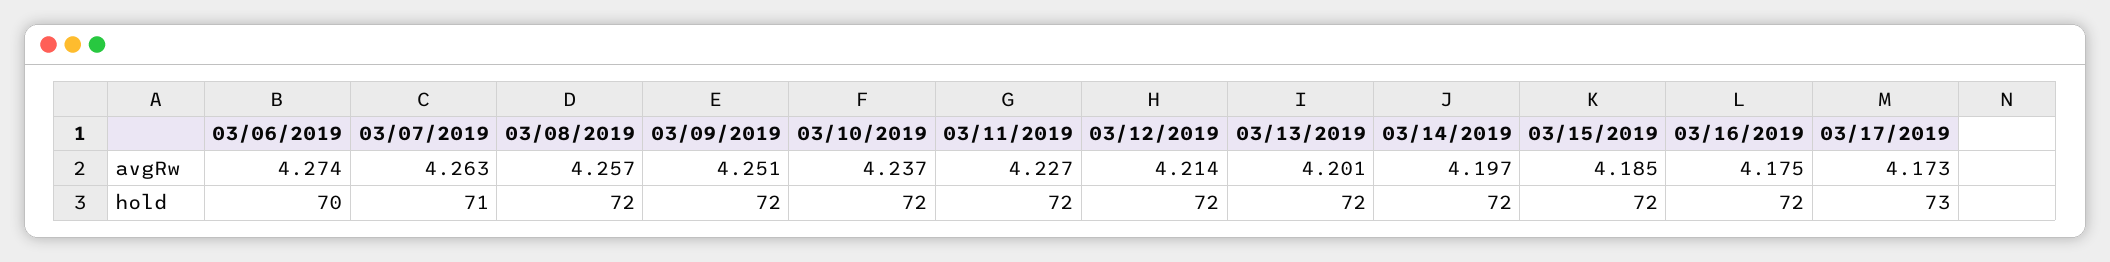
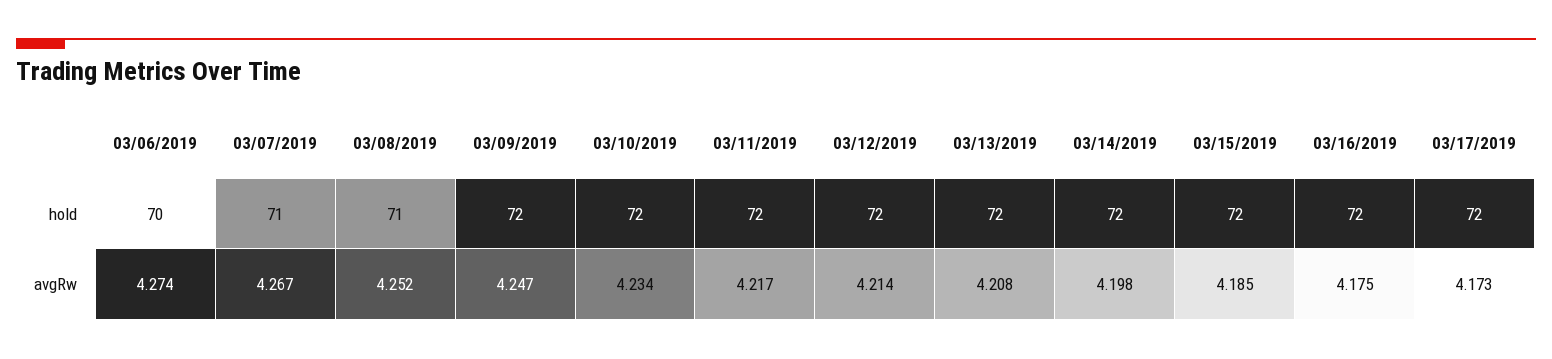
  {
    "03/06/2019": {
      "avgRw": 4.274,
      "hold": 70
    },
    "03/07/2019": {
-     "avgRw": 4.263,
+     "avgRw": 4.267,
      "hold": 71
    },
    "03/08/2019": {
-     "avgRw": 4.257,
+     "avgRw": 4.252,
-     "hold": 72
+     "hold": 71
    },
    "03/09/2019": {
-     "avgRw": 4.251,
+     "avgRw": 4.247,
      "hold": 72
    },
    "03/10/2019": {
-     "avgRw": 4.237,
+     "avgRw": 4.234,
      "hold": 72
    },
    "03/11/2019": {
-     "avgRw": 4.227,
+     "avgRw": 4.217,
      "hold": 72
    },
    "03/12/2019": {
      "avgRw": 4.214,
      "hold": 72
    },
    "03/13/2019": {
-     "avgRw": 4.201,
+     "avgRw": 4.208,
      "hold": 72
    },
    "03/14/2019": {
-     "avgRw": 4.197,
+     "avgRw": 4.198,
      "hold": 72
    },
    "03/15/2019": {
      "avgRw": 4.185,
      "hold": 72
    },
    "03/16/2019": {
      "avgRw": 4.175,
      "hold": 72
    },
    "03/17/2019": {
      "avgRw": 4.173,
-     "hold": 73
+     "hold": 72
    }
  }

